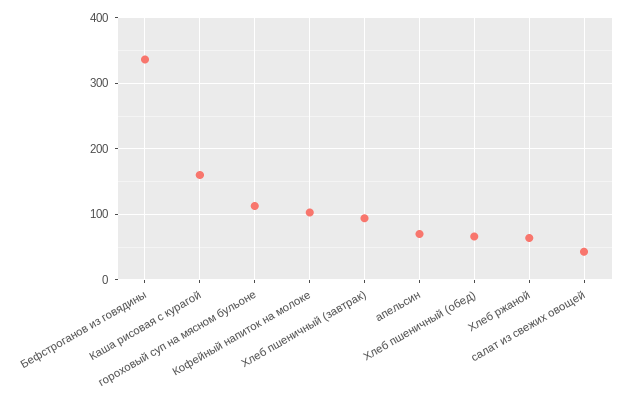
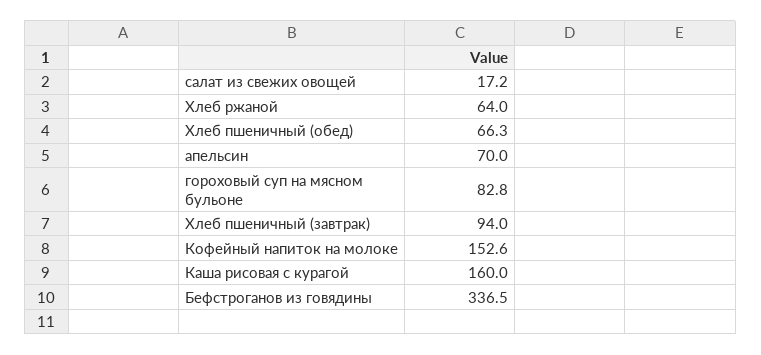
  {
    "Бефстроганов из говядины": 336.5,
    "Каша рисовая с курагой": 160,
-   "гороховый суп на мясном бульоне": 110,
+   "гороховый суп на мясном бульоне": 82.8,
-   "Кофейный напиток на молоке": 100,
+   "Кофейный напиток на молоке": 152.6,
    "Хлеб пшеничный (завтрак)": 94,
    "апельсин": 70,
    "Хлеб пшеничный (обед)": 66.3,
    "Хлеб ржаной": 64,
-   "салат из свежих овощей": 40
+   "салат из свежих овощей": 17.2
  }

